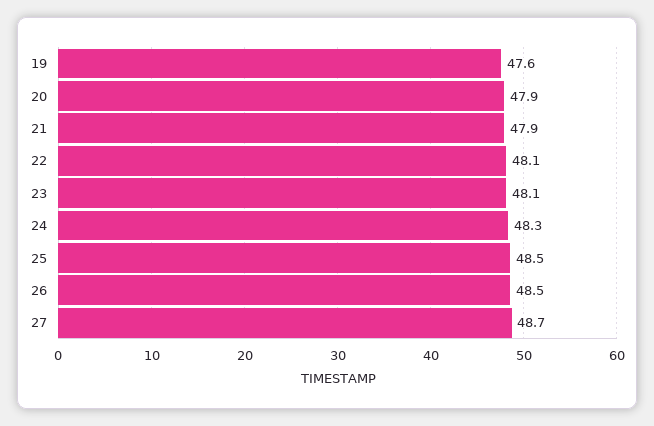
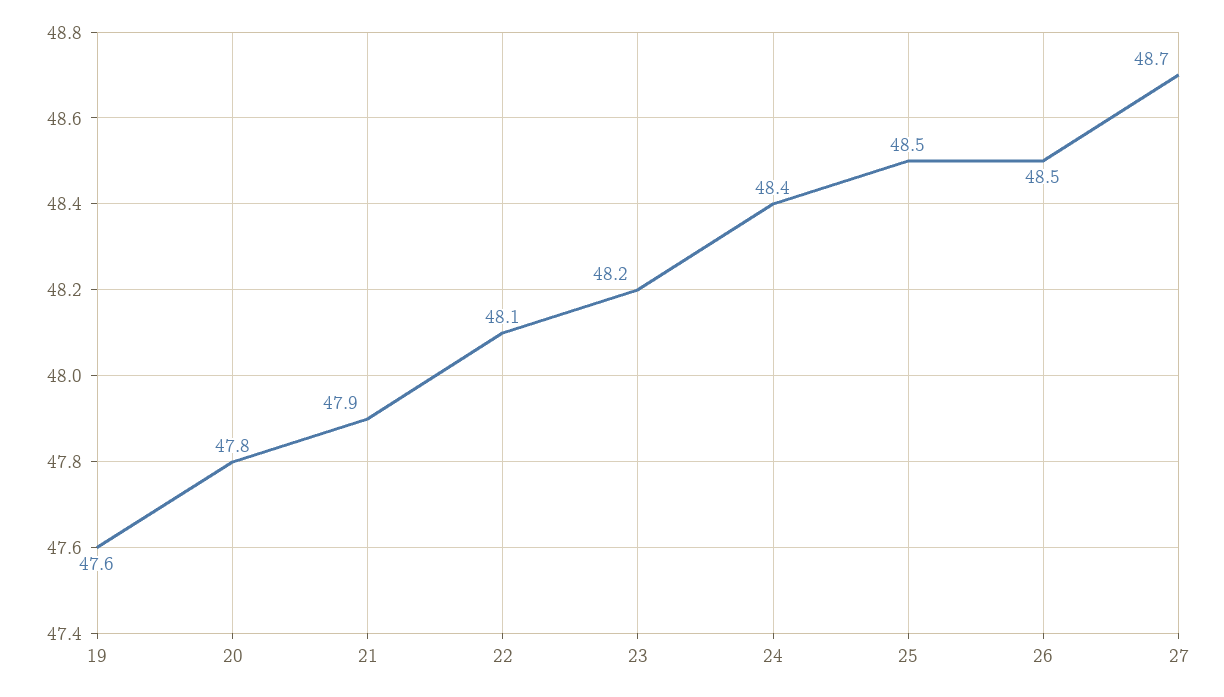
  {
    "19": 47.6,
-   "20": 47.9,
+   "20": 47.8,
    "21": 47.9,
    "22": 48.1,
-   "23": 48.1,
+   "23": 48.2,
-   "24": 48.3,
+   "24": 48.4,
    "25": 48.5,
    "26": 48.5,
    "27": 48.7
  }

